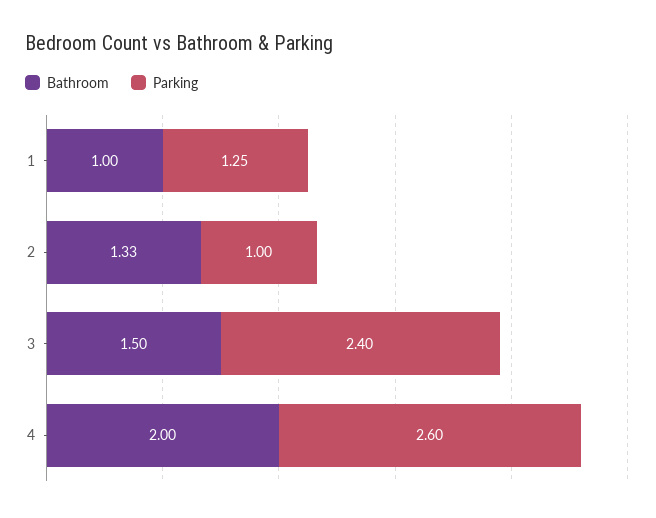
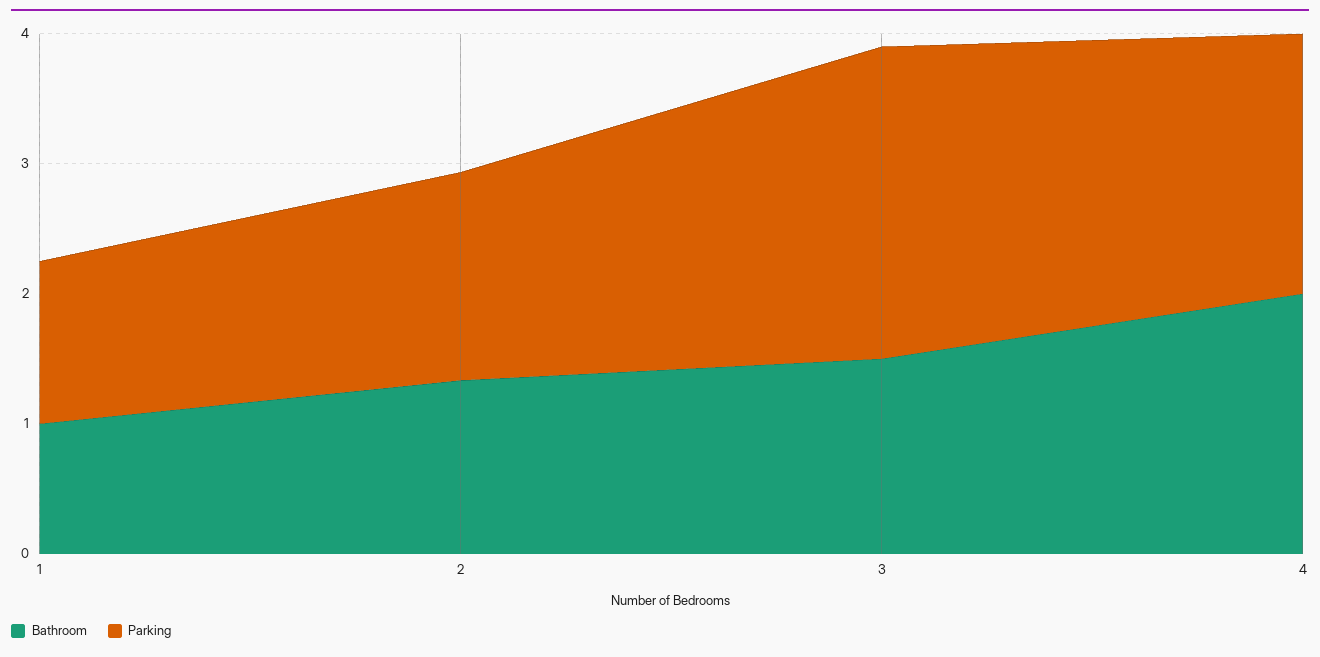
  {
    "Bathroom": {
      "1": 1,
      "2": 1.33,
      "3": 1.5,
      "4": 2
    },
    "Parking": {
      "1": 1.25,
-     "2": 1,
+     "2": 1.6,
      "3": 2.4,
-     "4": 2.6
+     "4": 2
    }
  }

